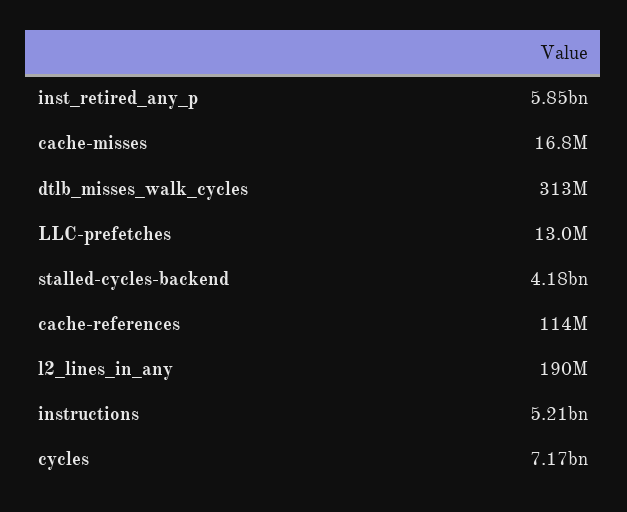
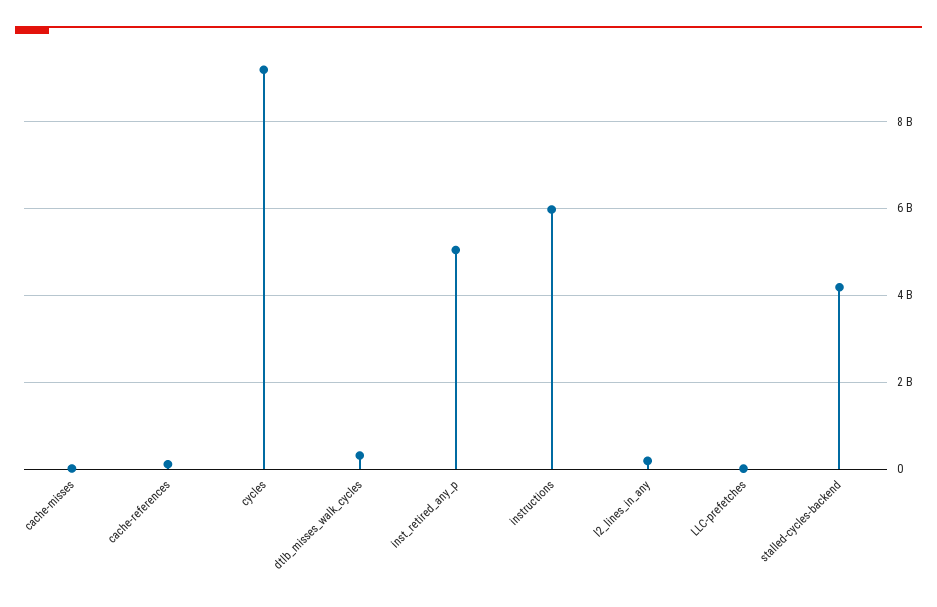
  {
-   "inst_retired_any_p": 5850000000,
+   "inst_retired_any_p": 5000000000,
    "cache-misses": 16800000,
    "dtlb_misses_walk_cycles": 313000000,
    "LLC-prefetches": 13000000,
    "stalled-cycles-backend": 4180000000,
    "cache-references": 114000000,
    "l2_lines_in_any": 190000000,
-   "instructions": 5210000000,
+   "instructions": 6000000000,
-   "cycles": 7170000000
+   "cycles": 9200000000
  }

